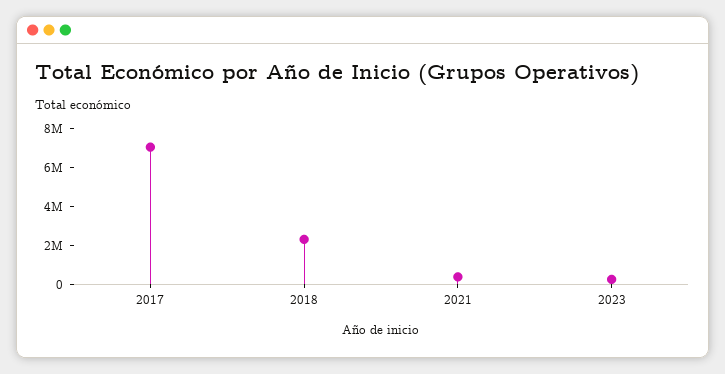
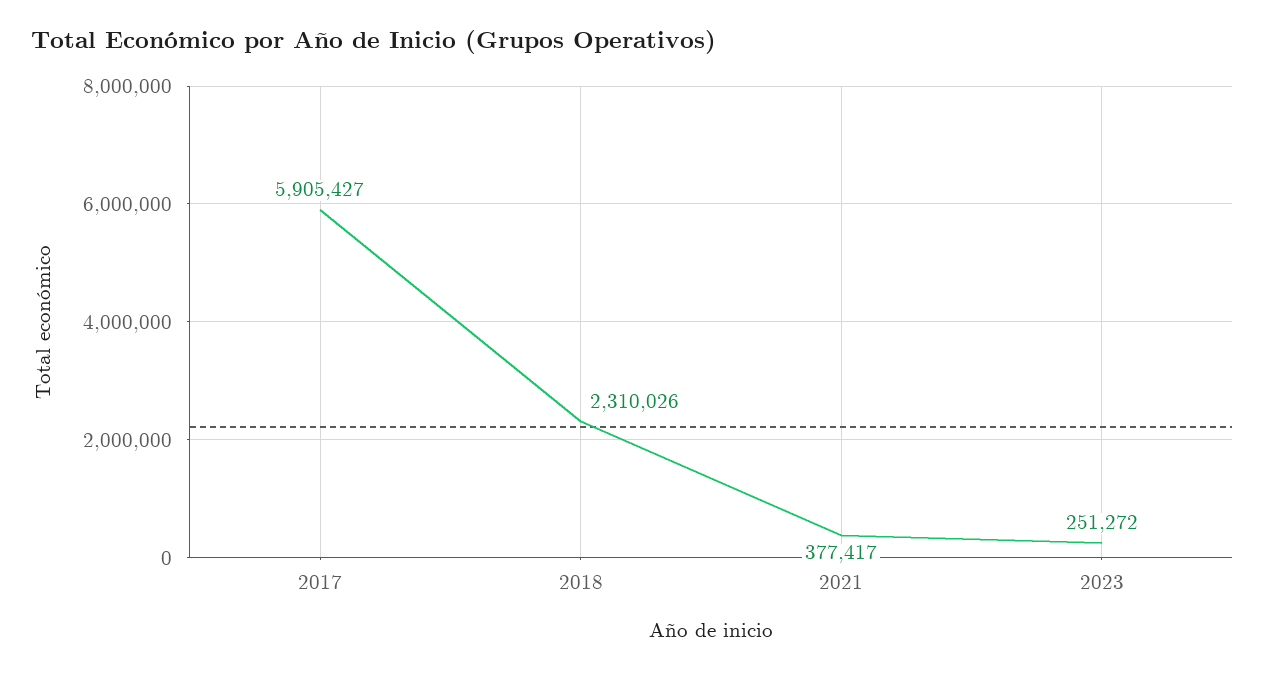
  {
-   "2017": 7000000,
+   "2017": 5905427,
    "2018": 2310026,
    "2021": 377417,
    "2023": 251272
  }

